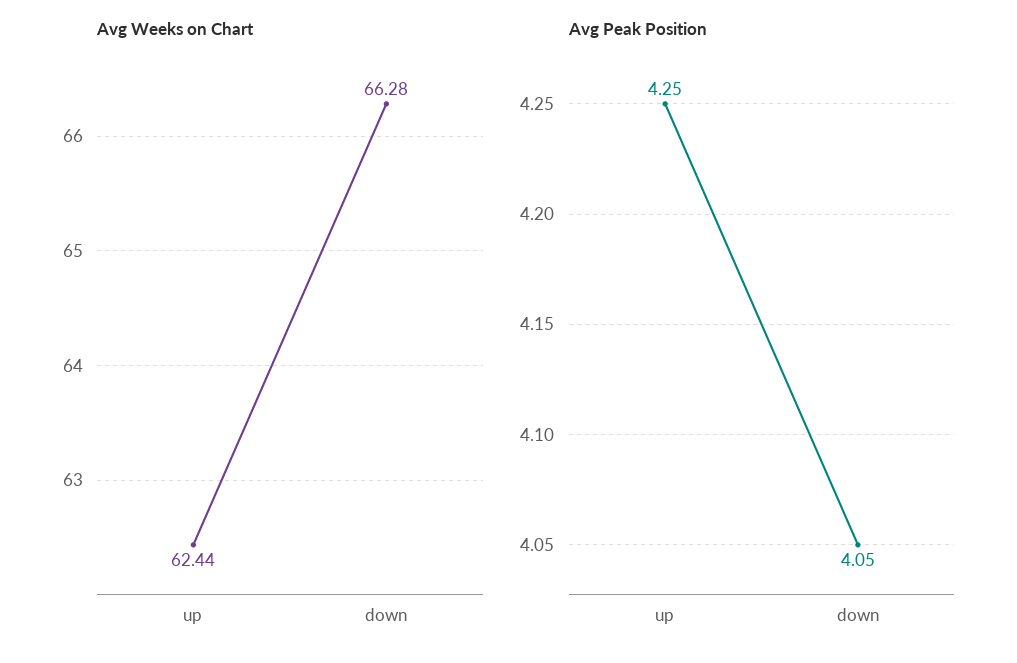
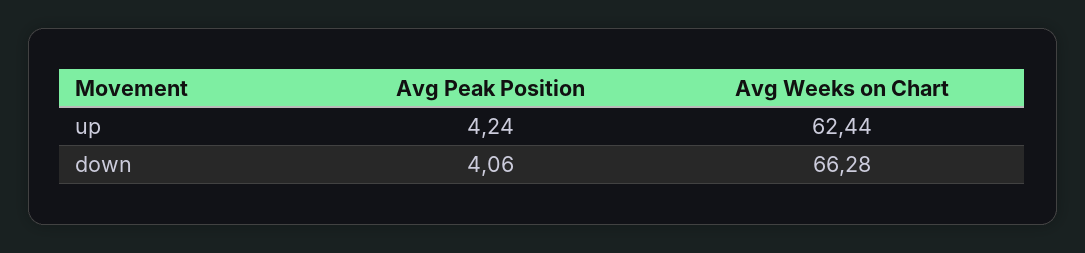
  {
    "Avg Weeks on Chart": {
      "up": 62.44,
      "down": 66.28
    },
    "Avg Peak Position": {
-     "up": 4.25,
+     "up": 4.24,
-     "down": 4.05
+     "down": 4.06
    }
  }

